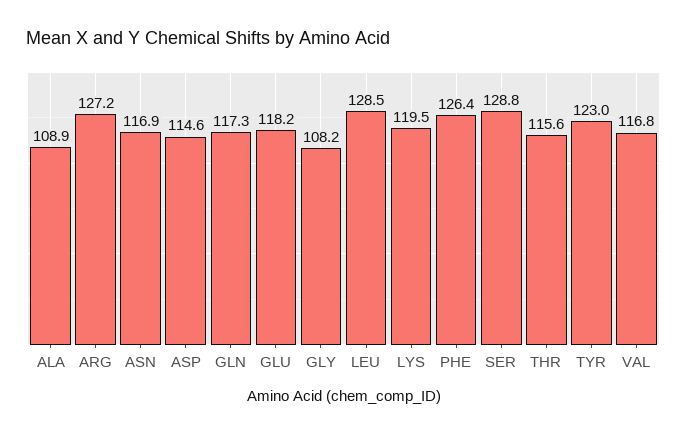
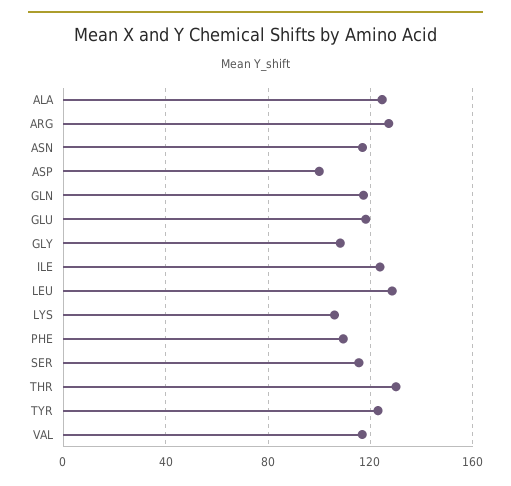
  {
-   "ALA": 108.9,
+   "ALA": 125,
    "ARG": 127.2,
    "ASN": 116.9,
-   "ASP": 114.6,
+   "ASP": 100,
    "GLN": 117.3,
    "GLU": 118.2,
    "GLY": 108.2,
    "LEU": 128.5,
-   "LYS": 119.5,
+   "LYS": 105,
-   "PHE": 126.4,
+   "PHE": 110,
-   "SER": 128.8,
+   "SER": 115,
-   "THR": 115.6,
+   "THR": 130,
    "TYR": 123,
-   "VAL": 116.8
+   "VAL": 116.8,
+   "ILE": 125
  }

